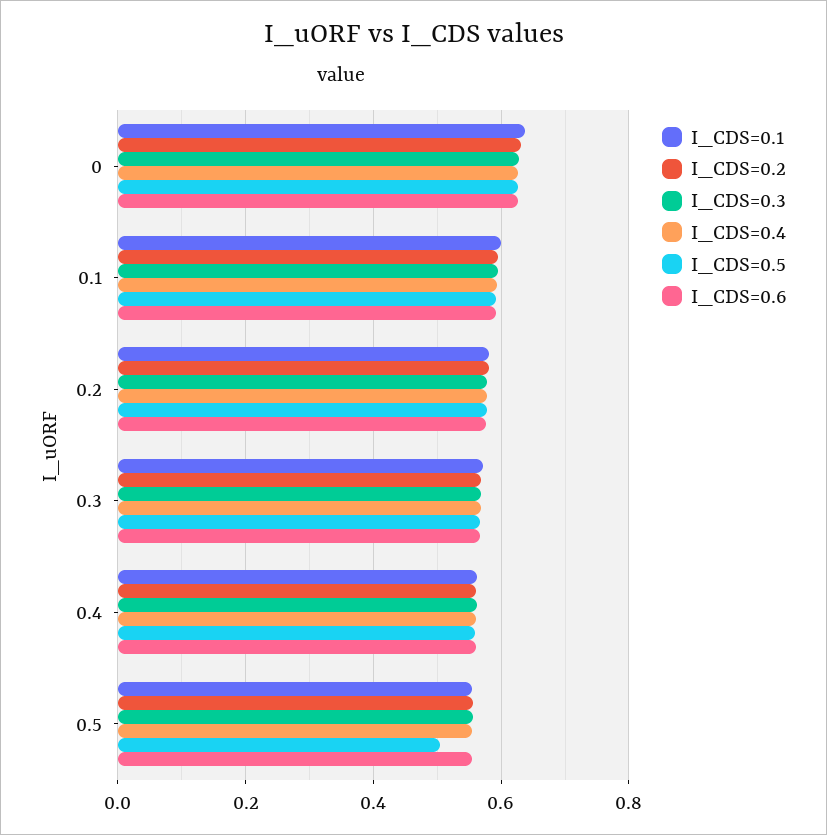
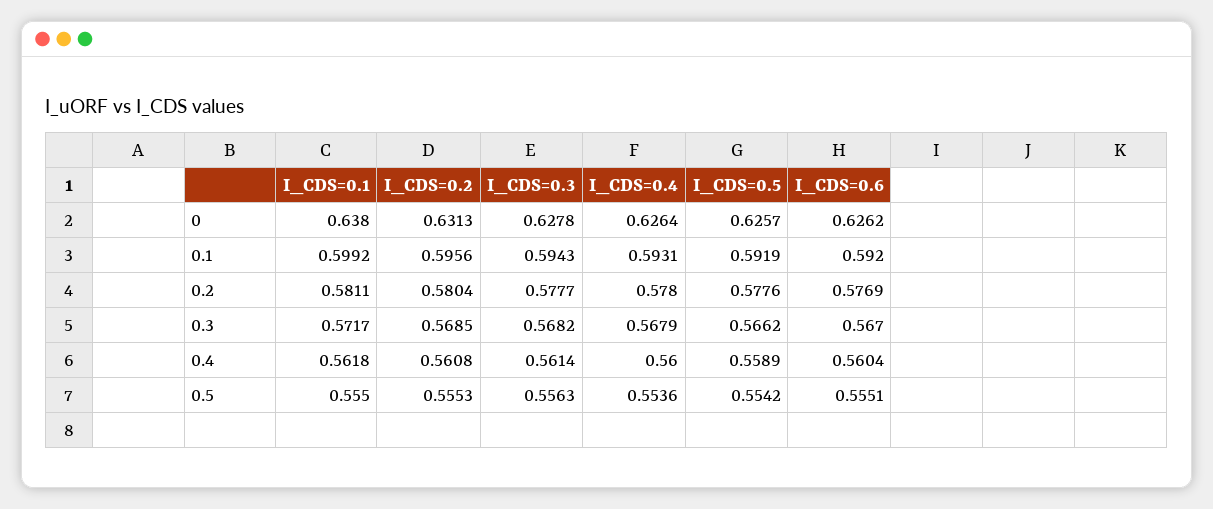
  {
    "I_CDS=0.1": {
      "0": 0.638,
      "0.1": 0.5992,
      "0.2": 0.5811,
      "0.3": 0.5717,
      "0.4": 0.5618,
      "0.5": 0.555
    },
    "I_CDS=0.2": {
      "0": 0.6313,
      "0.1": 0.5956,
      "0.2": 0.5804,
      "0.3": 0.5685,
      "0.4": 0.5608,
      "0.5": 0.5553
    },
    "I_CDS=0.3": {
      "0": 0.6278,
      "0.1": 0.5943,
      "0.2": 0.5777,
      "0.3": 0.5682,
      "0.4": 0.5614,
      "0.5": 0.5563
    },
    "I_CDS=0.4": {
      "0": 0.6264,
      "0.1": 0.5931,
      "0.2": 0.578,
      "0.3": 0.5679,
      "0.4": 0.56,
      "0.5": 0.5536
    },
    "I_CDS=0.5": {
      "0": 0.6257,
      "0.1": 0.5919,
      "0.2": 0.5776,
      "0.3": 0.5662,
      "0.4": 0.5589,
-     "0.5": 0.5
+     "0.5": 0.5542
    },
    "I_CDS=0.6": {
      "0": 0.6262,
      "0.1": 0.592,
      "0.2": 0.5769,
      "0.3": 0.567,
      "0.4": 0.5604,
      "0.5": 0.5551
    }
  }

